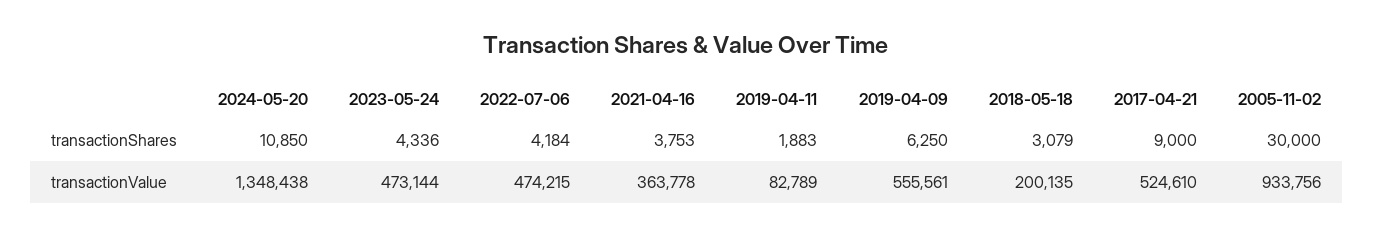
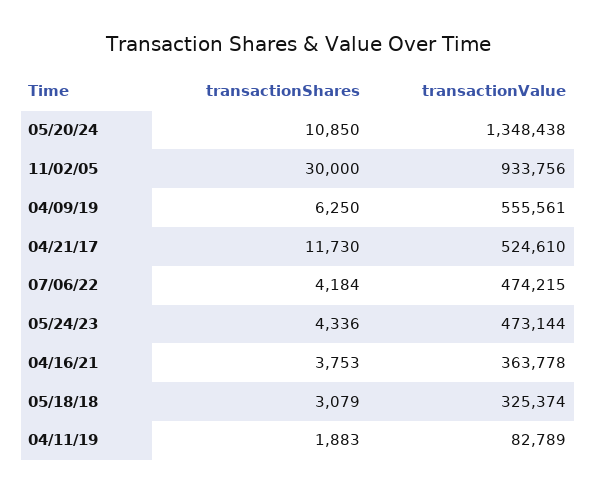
  {
    "2024-05-20": {
      "transactionShares": 10850,
      "transactionValue": 1348438
    },
    "2023-05-24": {
      "transactionShares": 4336,
      "transactionValue": 473144
    },
    "2022-07-06": {
      "transactionShares": 4184,
      "transactionValue": 474215
    },
    "2021-04-16": {
      "transactionShares": 3753,
      "transactionValue": 363778
    },
    "2019-04-11": {
      "transactionShares": 1883,
      "transactionValue": 82789
    },
    "2019-04-09": {
      "transactionShares": 6250,
      "transactionValue": 555561
    },
    "2018-05-18": {
      "transactionShares": 3079,
-     "transactionValue": 200135
+     "transactionValue": 325374
    },
    "2017-04-21": {
-     "transactionShares": 9000,
+     "transactionShares": 11730,
      "transactionValue": 524610
    },
    "2005-11-02": {
      "transactionShares": 30000,
      "transactionValue": 933756
    }
  }

